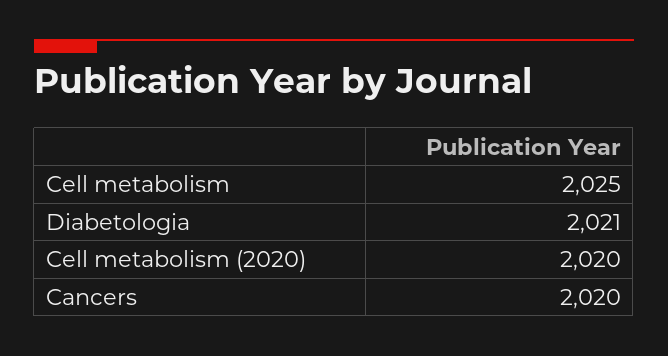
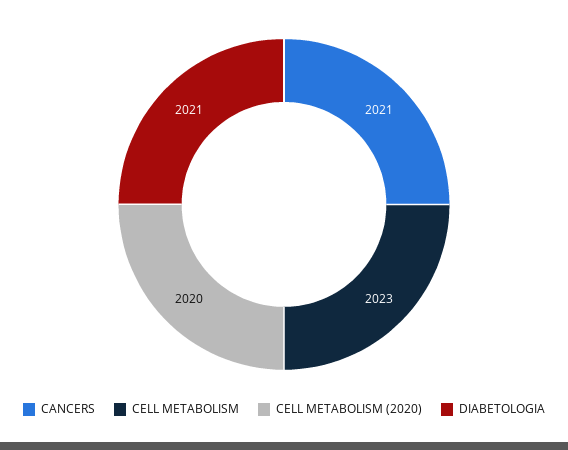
  {
-   "Cell metabolism": 2025,
+   "Cell metabolism": 2023,
    "Diabetologia": 2021,
    "Cell metabolism (2020)": 2020,
-   "Cancers": 2020
+   "Cancers": 2021
  }

